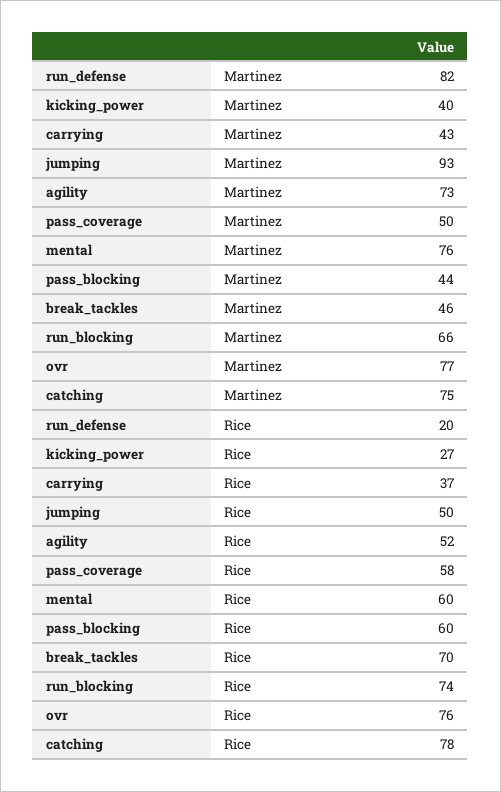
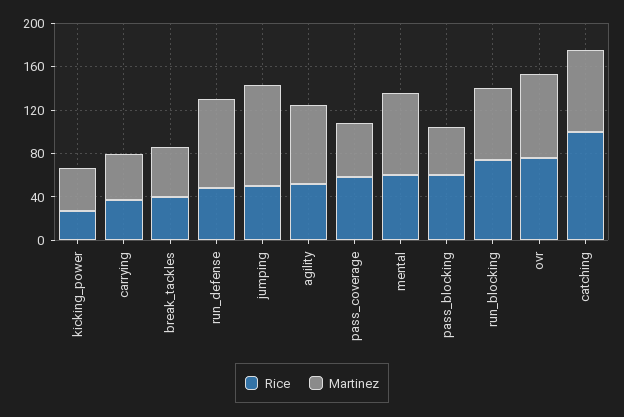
  {
    "Martinez": {
      "run_defense": 82,
      "kicking_power": 40,
      "carrying": 43,
      "jumping": 93,
      "agility": 73,
      "pass_coverage": 50,
      "mental": 76,
      "pass_blocking": 44,
      "break_tackles": 46,
      "run_blocking": 66,
      "ovr": 77,
      "catching": 75
    },
    "Rice": {
-     "run_defense": 20,
+     "run_defense": 50,
      "kicking_power": 27,
      "carrying": 37,
      "jumping": 50,
      "agility": 52,
      "pass_coverage": 58,
      "mental": 60,
      "pass_blocking": 60,
-     "break_tackles": 70,
+     "break_tackles": 40,
      "run_blocking": 74,
      "ovr": 76,
-     "catching": 78
+     "catching": 100
    }
  }

